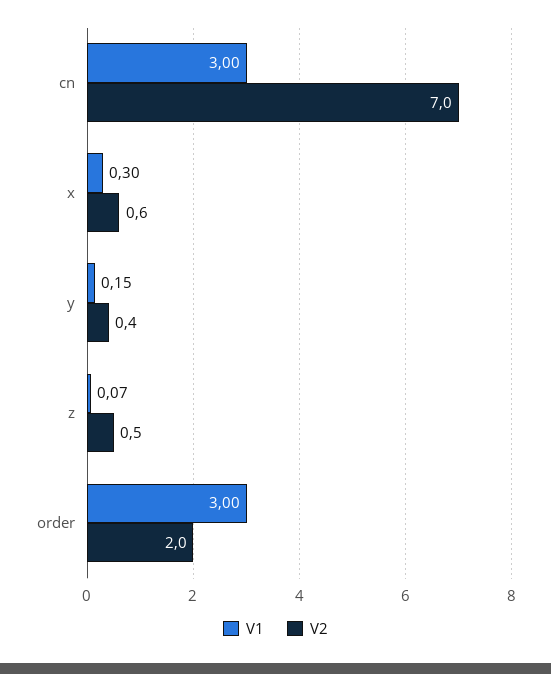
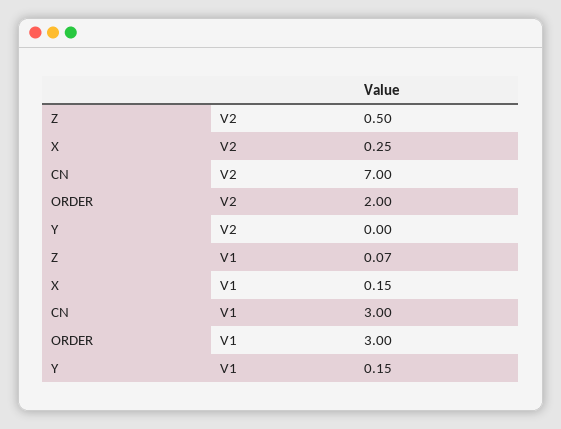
  {
    "V1": {
      "cn": 3,
-     "x": 0.3,
+     "x": 0.15,
      "y": 0.15,
      "z": 0.07,
      "order": 3
    },
    "V2": {
      "cn": 7,
-     "x": 0.6,
+     "x": 0.25,
-     "y": 0.4,
+     "y": 0,
      "z": 0.5,
      "order": 2
    }
  }

